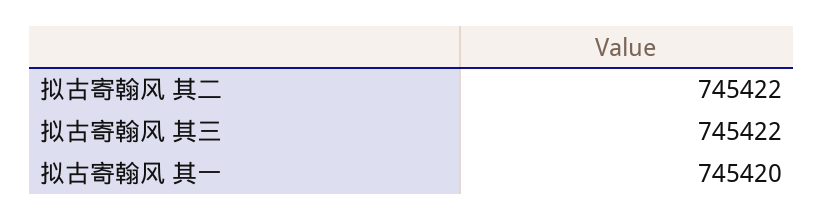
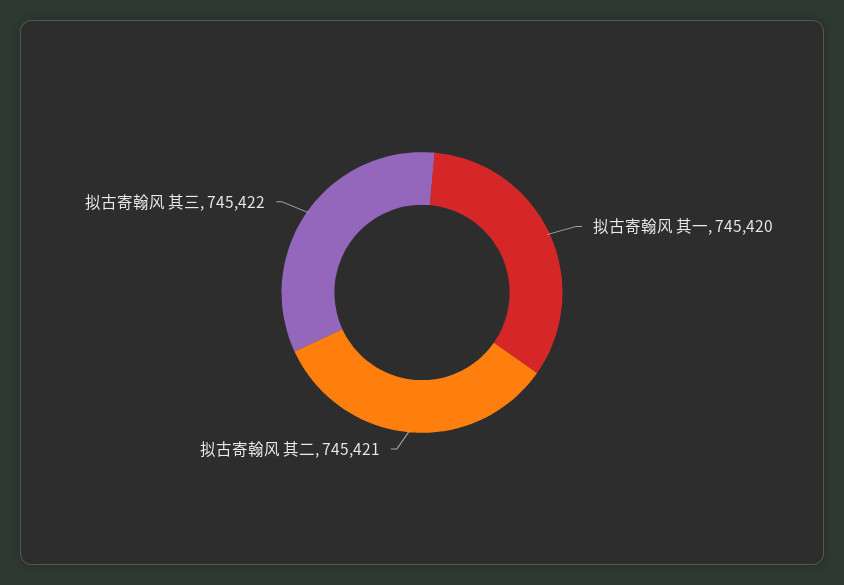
  {
-   "拟古寄翰风 其二": 745422,
+   "拟古寄翰风 其二": 745421,
    "拟古寄翰风 其三": 745422,
    "拟古寄翰风 其一": 745420
  }

